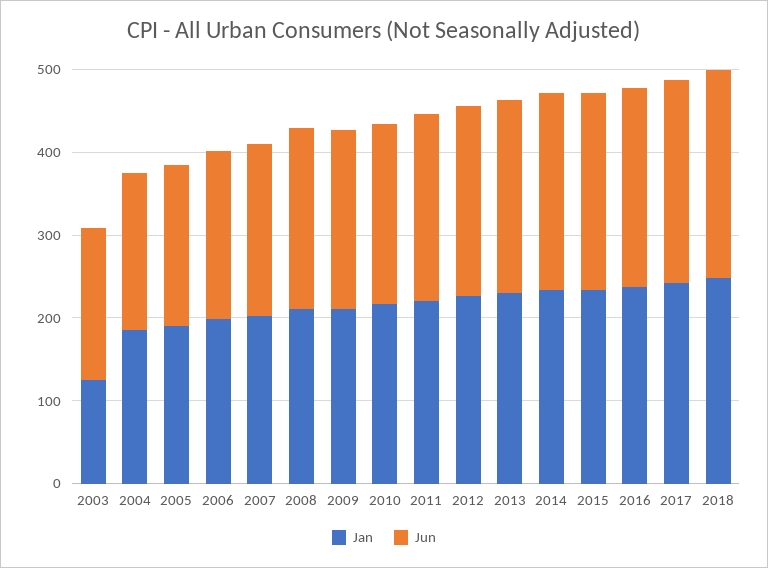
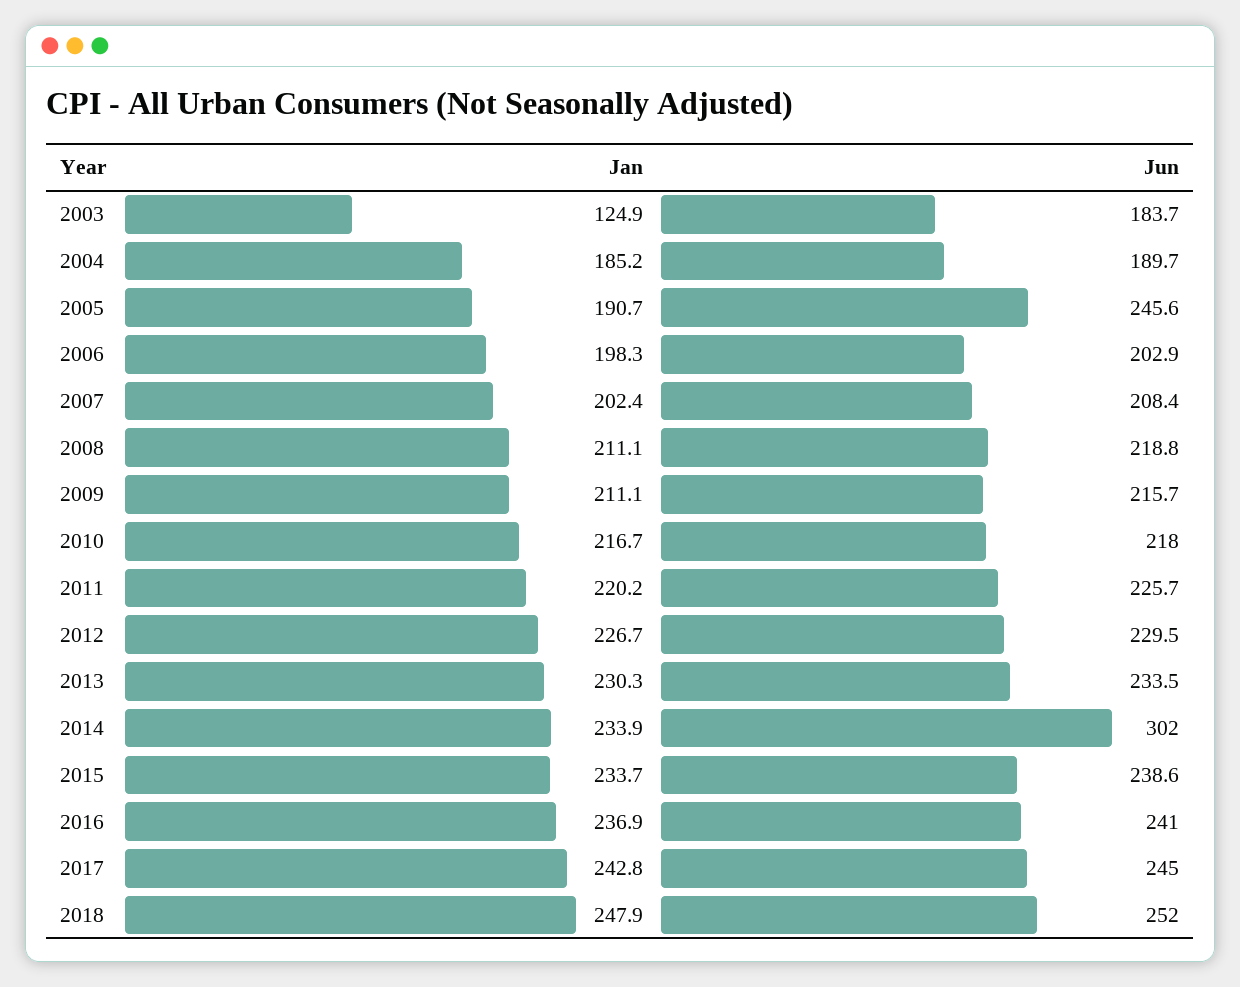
  {
    "Jan": {
      "2003": 124.9,
      "2004": 185.2,
      "2005": 190.7,
      "2006": 198.3,
      "2007": 202.4,
      "2008": 211.1,
      "2009": 211.1,
      "2010": 216.7,
      "2011": 220.2,
      "2012": 226.7,
      "2013": 230.3,
      "2014": 233.9,
      "2015": 233.7,
      "2016": 236.9,
      "2017": 242.8,
      "2018": 247.9
    },
    "Jun": {
      "2003": 183.7,
      "2004": 189.7,
-     "2005": 200,
+     "2005": 245.6,
      "2006": 202.9,
      "2007": 208.4,
      "2008": 218.8,
      "2009": 215.7,
      "2010": 218,
      "2011": 225.7,
      "2012": 229.5,
      "2013": 233.5,
-     "2014": 240,
+     "2014": 302,
      "2015": 238.6,
      "2016": 241,
      "2017": 245,
      "2018": 252
    }
  }

